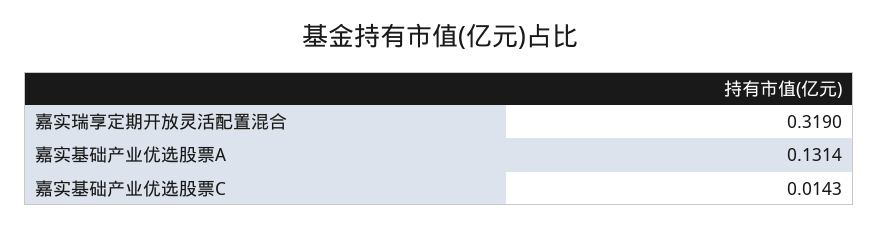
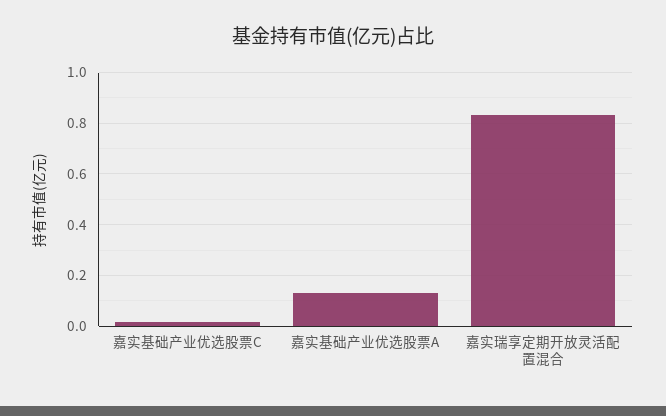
  {
-   "嘉实瑞享定期开放灵活配置混合": 0.319,
+   "嘉实瑞享定期开放灵活配置混合": 0.825,
    "嘉实基础产业优选股票A": 0.1314,
    "嘉实基础产业优选股票C": 0.0143
  }

